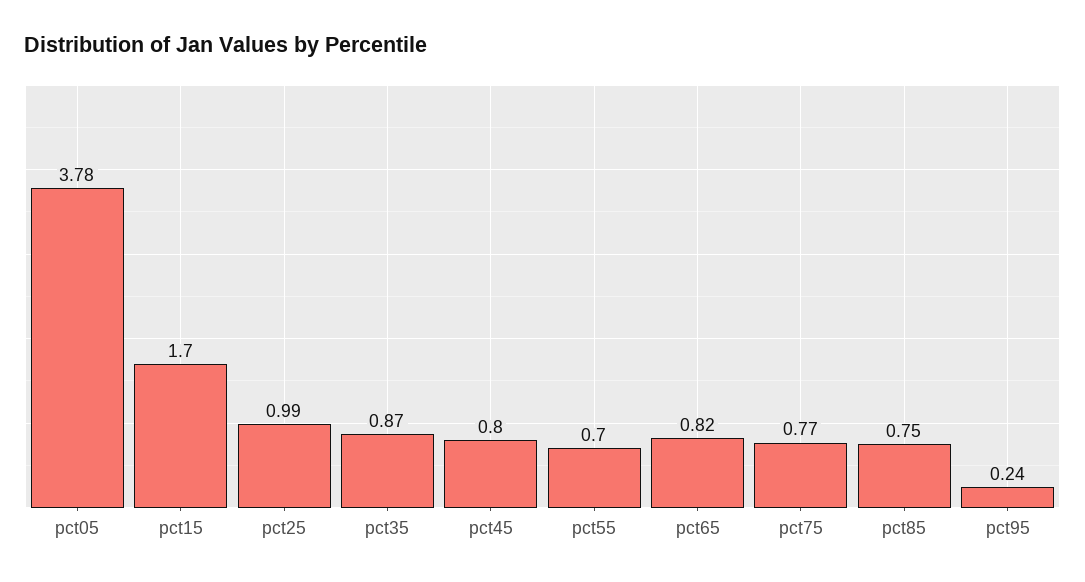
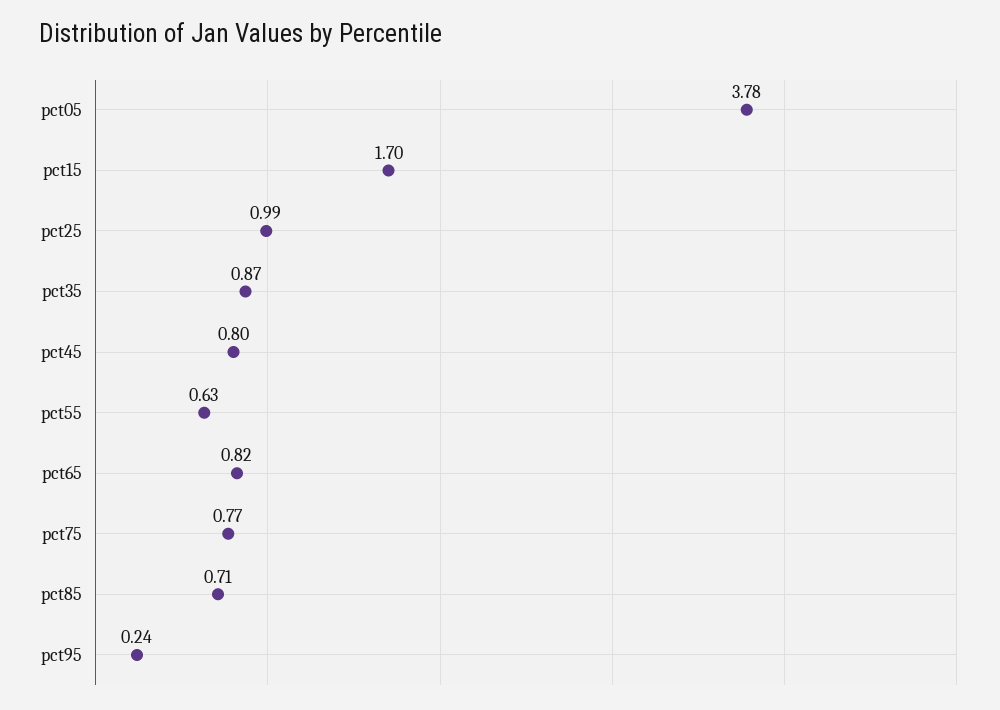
  {
    "pct05": 3.78,
    "pct15": 1.7,
    "pct25": 0.99,
    "pct35": 0.87,
    "pct45": 0.8,
-   "pct55": 0.7,
+   "pct55": 0.63,
    "pct65": 0.82,
    "pct75": 0.77,
-   "pct85": 0.75,
+   "pct85": 0.71,
    "pct95": 0.24
  }

